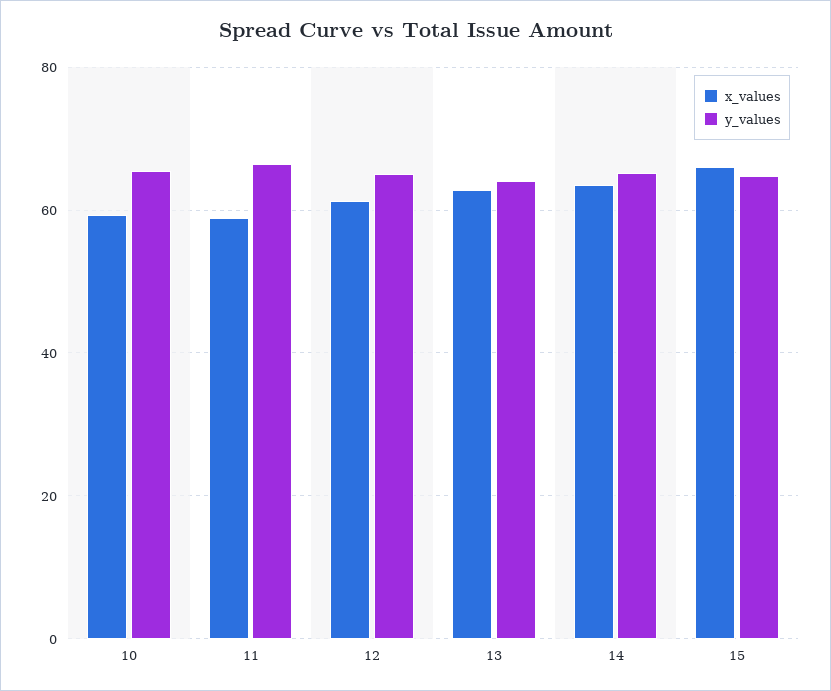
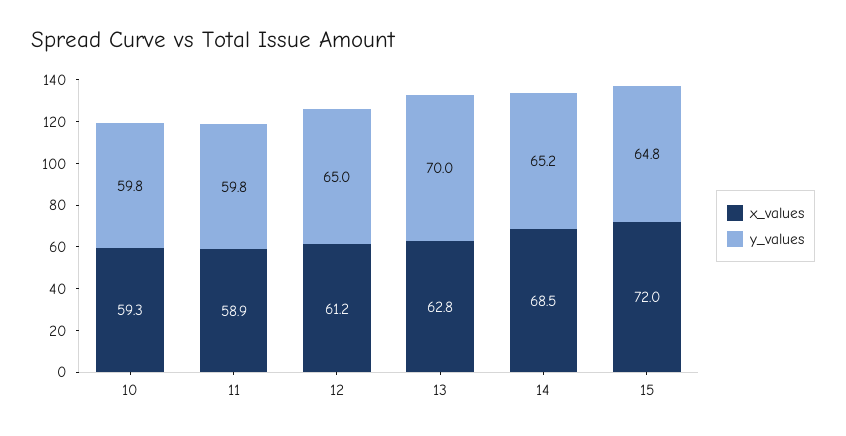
  {
    "x_values": {
      "10": 59.3,
      "11": 58.9,
      "12": 61.2,
      "13": 62.8,
-     "14": 64,
+     "14": 68.5,
-     "15": 66
+     "15": 72
    },
    "y_values": {
-     "10": 66,
+     "10": 59.8,
-     "11": 66,
+     "11": 59.8,
      "12": 65,
-     "13": 64,
+     "13": 70,
      "14": 65.2,
      "15": 64.8
    }
  }

